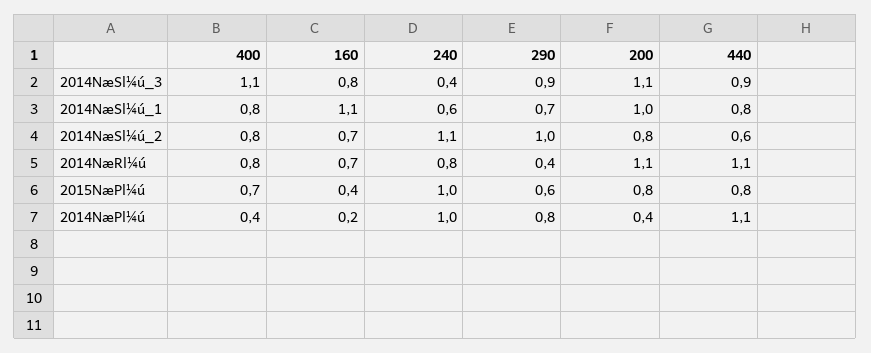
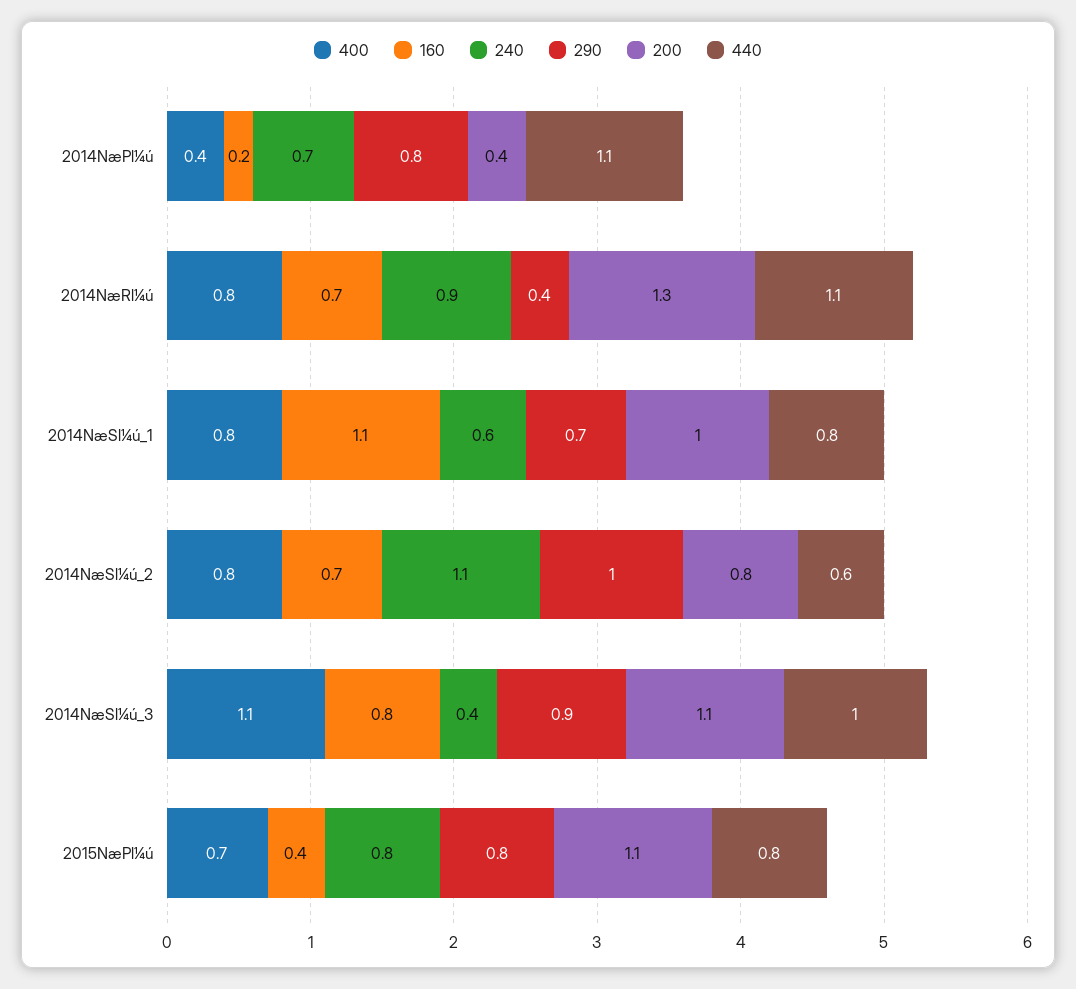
  {
    "400": {
      "2014NæSl¼ú_3": 1.1,
      "2014NæSl¼ú_1": 0.8,
      "2014NæSl¼ú_2": 0.8,
      "2014NæRl¼ú": 0.8,
      "2015NæPl¼ú": 0.7,
      "2014NæPl¼ú": 0.4
    },
    "160": {
      "2014NæSl¼ú_3": 0.8,
      "2014NæSl¼ú_1": 1.1,
      "2014NæSl¼ú_2": 0.7,
      "2014NæRl¼ú": 0.7,
      "2015NæPl¼ú": 0.4,
      "2014NæPl¼ú": 0.2
    },
    "240": {
      "2014NæSl¼ú_3": 0.4,
      "2014NæSl¼ú_1": 0.6,
      "2014NæSl¼ú_2": 1.1,
-     "2014NæRl¼ú": 0.8,
+     "2014NæRl¼ú": 0.9,
-     "2015NæPl¼ú": 1,
+     "2015NæPl¼ú": 0.8,
-     "2014NæPl¼ú": 1
+     "2014NæPl¼ú": 0.7
    },
    "290": {
      "2014NæSl¼ú_3": 0.9,
      "2014NæSl¼ú_1": 0.7,
      "2014NæSl¼ú_2": 1,
      "2014NæRl¼ú": 0.4,
-     "2015NæPl¼ú": 0.6,
+     "2015NæPl¼ú": 0.8,
      "2014NæPl¼ú": 0.8
    },
    "200": {
      "2014NæSl¼ú_3": 1.1,
      "2014NæSl¼ú_1": 1,
      "2014NæSl¼ú_2": 0.8,
-     "2014NæRl¼ú": 1.1,
+     "2014NæRl¼ú": 1.3,
-     "2015NæPl¼ú": 0.8,
+     "2015NæPl¼ú": 1.1,
      "2014NæPl¼ú": 0.4
    },
    "440": {
-     "2014NæSl¼ú_3": 0.9,
+     "2014NæSl¼ú_3": 1,
      "2014NæSl¼ú_1": 0.8,
      "2014NæSl¼ú_2": 0.6,
      "2014NæRl¼ú": 1.1,
      "2015NæPl¼ú": 0.8,
      "2014NæPl¼ú": 1.1
    }
  }

